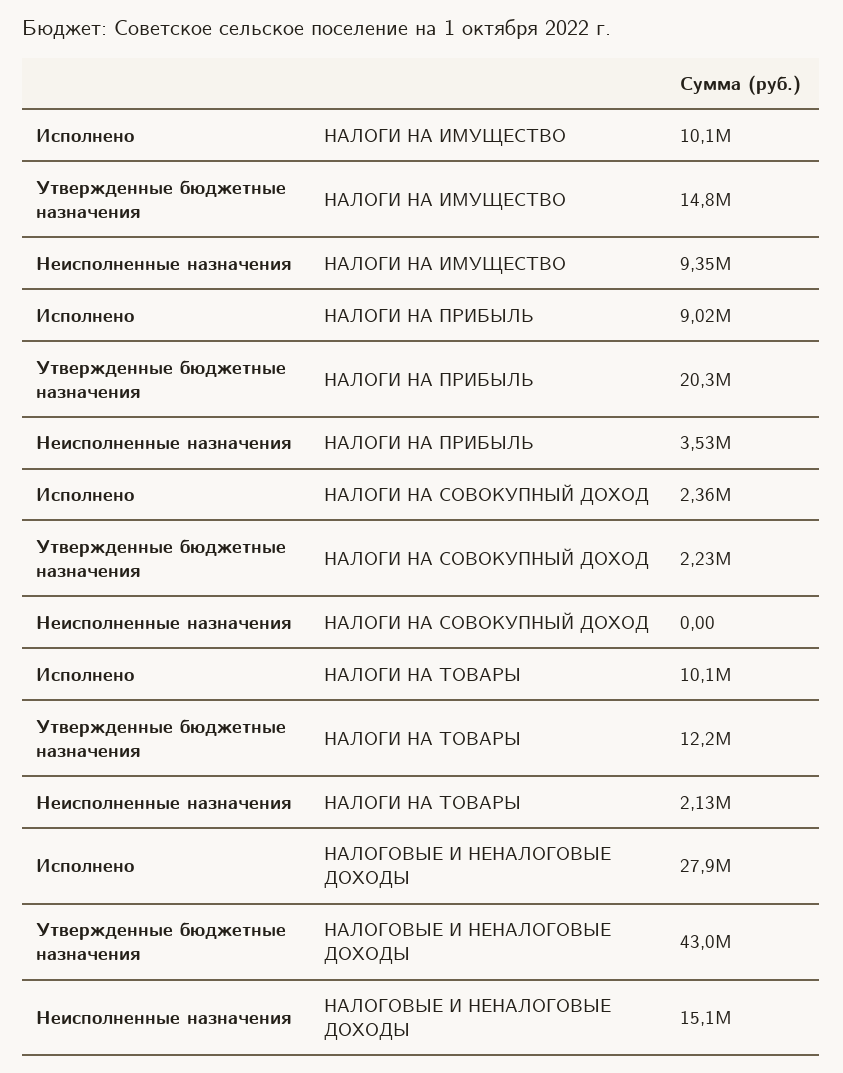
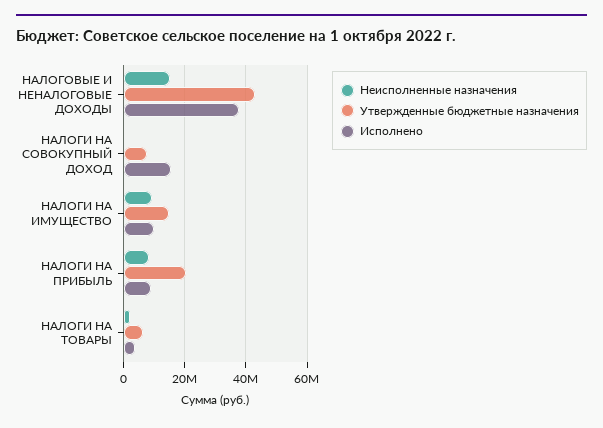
  {
    "Исполнено": {
      "НАЛОГИ НА ИМУЩЕСТВО": 10100000,
      "НАЛОГИ НА ПРИБЫЛЬ": 9020000,
-     "НАЛОГИ НА СОВОКУПНЫЙ ДОХОД": 2360000,
+     "НАЛОГИ НА СОВОКУПНЫЙ ДОХОД": 16000000,
-     "НАЛОГИ НА ТОВАРЫ": 10100000,
+     "НАЛОГИ НА ТОВАРЫ": 4000000,
-     "НАЛОГОВЫЕ И НЕНАЛОГОВЫЕ ДОХОДЫ": 27900000
+     "НАЛОГОВЫЕ И НЕНАЛОГОВЫЕ ДОХОДЫ": 38000000
    },
    "Утвержденные бюджетные назначения": {
      "НАЛОГИ НА ИМУЩЕСТВО": 14800000,
      "НАЛОГИ НА ПРИБЫЛЬ": 20300000,
-     "НАЛОГИ НА СОВОКУПНЫЙ ДОХОД": 2230000,
+     "НАЛОГИ НА СОВОКУПНЫЙ ДОХОД": 8000000,
-     "НАЛОГИ НА ТОВАРЫ": 12200000,
+     "НАЛОГИ НА ТОВАРЫ": 6000000,
      "НАЛОГОВЫЕ И НЕНАЛОГОВЫЕ ДОХОДЫ": 43000000
    },
    "Неисполненные назначения": {
      "НАЛОГИ НА ИМУЩЕСТВО": 9350000,
-     "НАЛОГИ НА ПРИБЫЛЬ": 3530000,
+     "НАЛОГИ НА ПРИБЫЛЬ": 8000000,
      "НАЛОГИ НА СОВОКУПНЫЙ ДОХОД": 0,
      "НАЛОГИ НА ТОВАРЫ": 2130000,
      "НАЛОГОВЫЕ И НЕНАЛОГОВЫЕ ДОХОДЫ": 15100000
    }
  }

